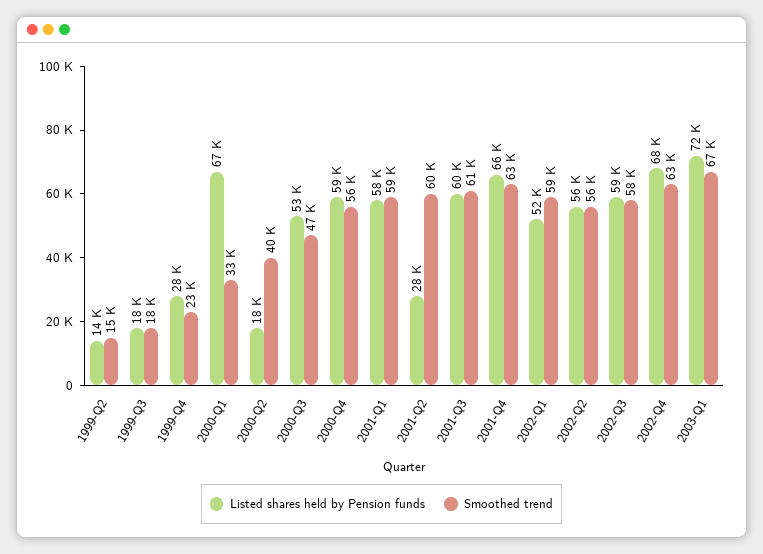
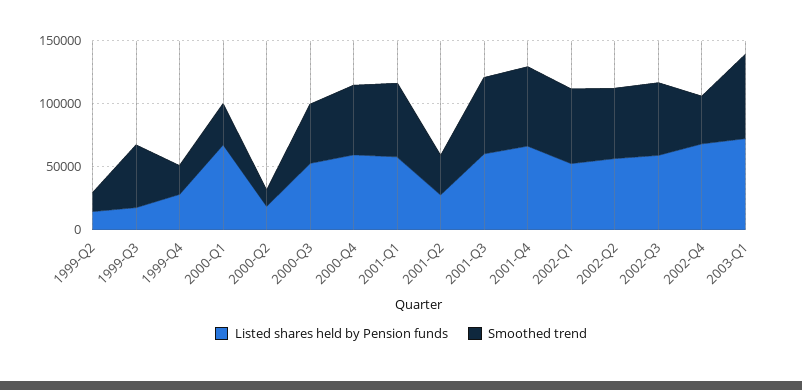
  {
    "Listed shares held by Pension funds": {
      "1999-Q2": 14000,
      "1999-Q3": 18000,
      "1999-Q4": 28000,
      "2000-Q1": 67000,
      "2000-Q2": 18000,
      "2000-Q3": 53000,
      "2000-Q4": 59000,
      "2001-Q1": 58000,
      "2001-Q2": 28000,
      "2001-Q3": 60000,
      "2001-Q4": 66000,
      "2002-Q1": 52000,
      "2002-Q2": 56000,
      "2002-Q3": 59000,
      "2002-Q4": 68000,
      "2003-Q1": 72000
    },
    "Smoothed trend": {
      "1999-Q2": 15000,
-     "1999-Q3": 18000,
+     "1999-Q3": 50000,
      "1999-Q4": 23000,
      "2000-Q1": 33000,
-     "2000-Q2": 40000,
+     "2000-Q2": 10000,
      "2000-Q3": 47000,
      "2000-Q4": 56000,
      "2001-Q1": 59000,
-     "2001-Q2": 60000,
+     "2001-Q2": 30000,
      "2001-Q3": 61000,
      "2001-Q4": 63000,
      "2002-Q1": 59000,
      "2002-Q2": 56000,
      "2002-Q3": 58000,
-     "2002-Q4": 63000,
+     "2002-Q4": 40000,
      "2003-Q1": 67000
    }
  }

